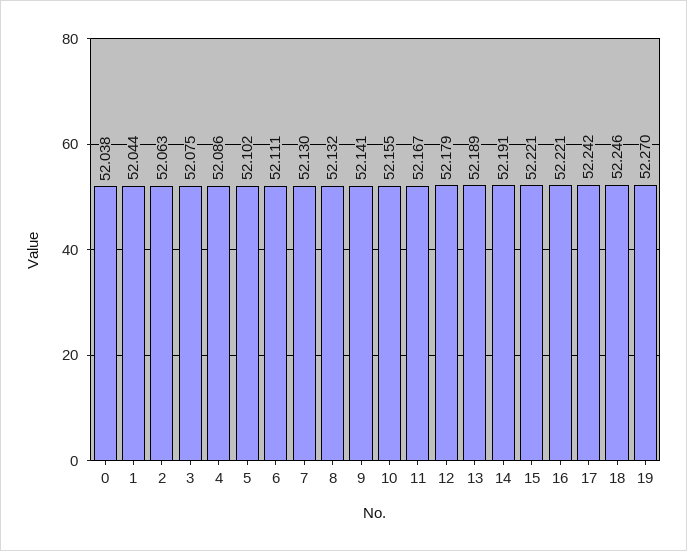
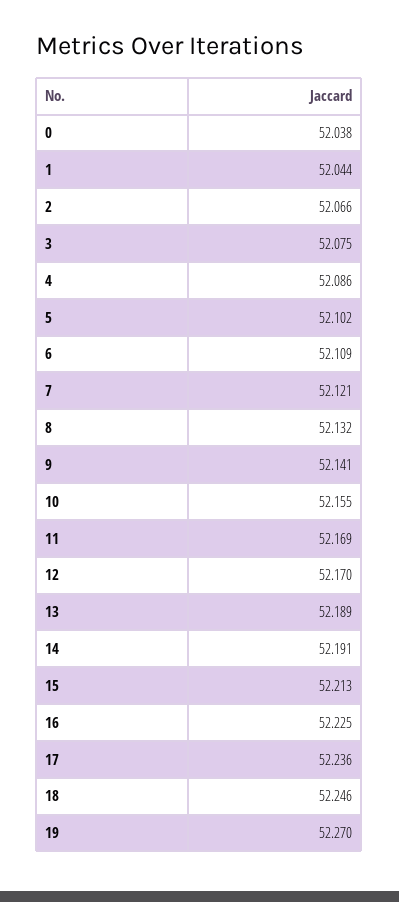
  {
    "0": 52.038,
    "1": 52.044,
-   "2": 52.063,
+   "2": 52.066,
    "3": 52.075,
    "4": 52.086,
    "5": 52.102,
-   "6": 52.111,
+   "6": 52.109,
-   "7": 52.13,
+   "7": 52.121,
    "8": 52.132,
    "9": 52.141,
    "10": 52.155,
-   "11": 52.167,
+   "11": 52.169,
-   "12": 52.179,
+   "12": 52.17,
    "13": 52.189,
    "14": 52.191,
-   "15": 52.221,
+   "15": 52.213,
-   "16": 52.221,
+   "16": 52.225,
-   "17": 52.242,
+   "17": 52.236,
    "18": 52.246,
    "19": 52.27
  }

